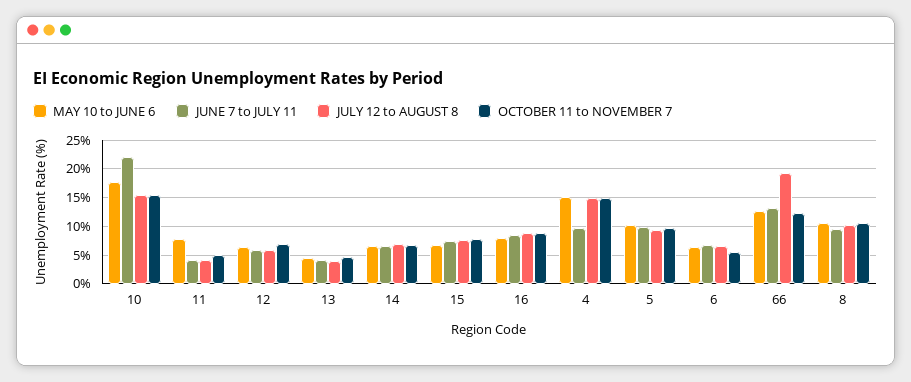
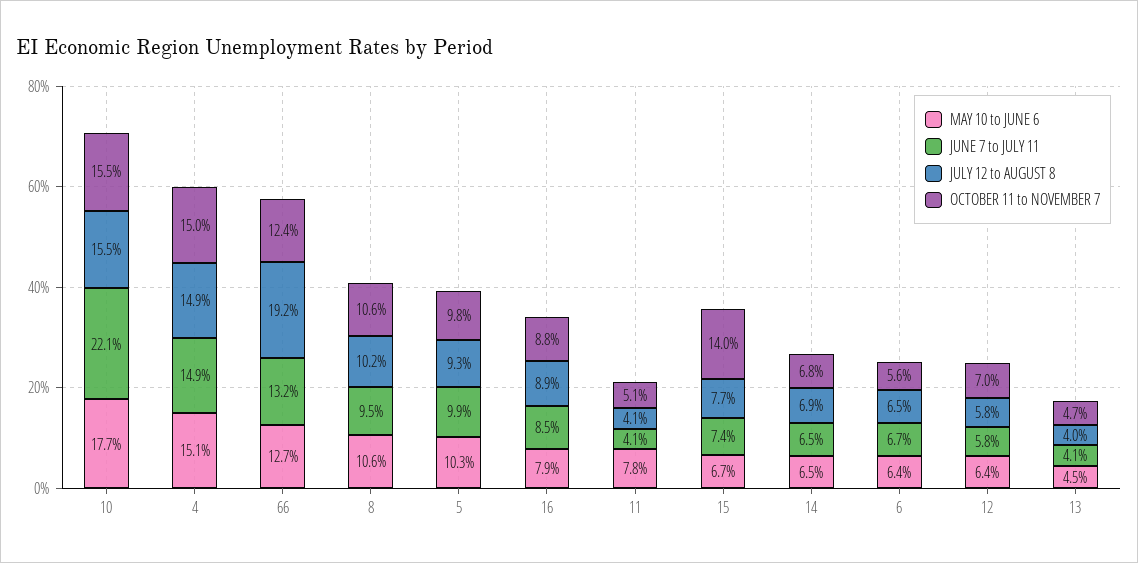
  {
    "MAY 10 to JUNE 6": {
      "10": 17.7,
      "11": 7.8,
      "12": 6.4,
      "13": 4.5,
      "14": 6.5,
      "15": 6.7,
      "16": 7.9,
      "4": 15.1,
      "5": 10.3,
      "6": 6.4,
      "66": 12.7,
      "8": 10.6
    },
    "JUNE 7 to JULY 11": {
      "10": 22.1,
      "11": 4.1,
      "12": 5.8,
      "13": 4.1,
      "14": 6.5,
      "15": 7.4,
      "16": 8.5,
-     "4": 10,
+     "4": 14.9,
      "5": 9.9,
      "6": 6.7,
      "66": 13.2,
      "8": 9.5
    },
    "JULY 12 to AUGUST 8": {
      "10": 15.5,
      "11": 4.1,
      "12": 5.8,
      "13": 4,
      "14": 6.9,
      "15": 7.7,
      "16": 8.9,
      "4": 14.9,
      "5": 9.3,
      "6": 6.5,
      "66": 19.2,
      "8": 10.2
    },
    "OCTOBER 11 to NOVEMBER 7": {
      "10": 15.5,
      "11": 5.1,
      "12": 7,
      "13": 4.7,
      "14": 6.8,
-     "15": 7.5,
+     "15": 14,
      "16": 8.8,
      "4": 15,
      "5": 9.8,
      "6": 5.6,
      "66": 12.4,
      "8": 10.6
    }
  }

